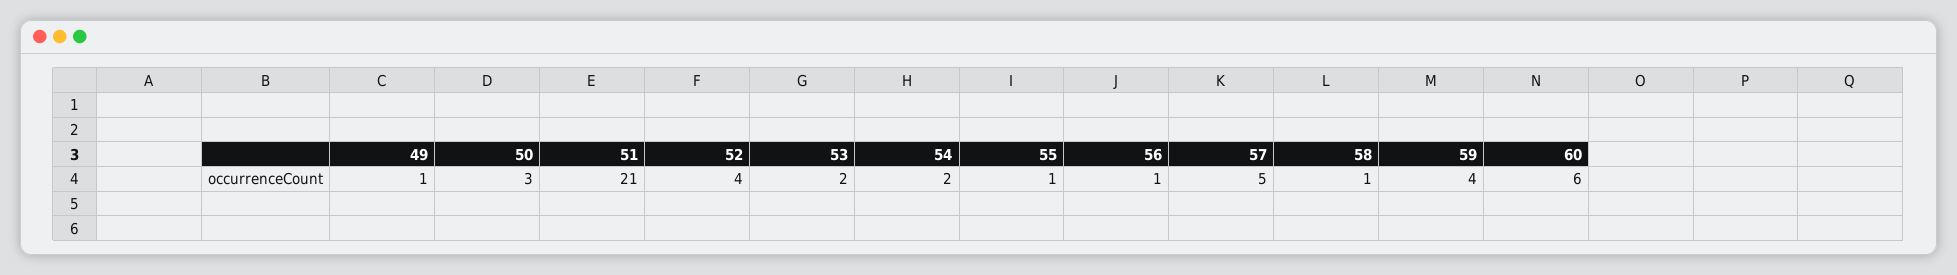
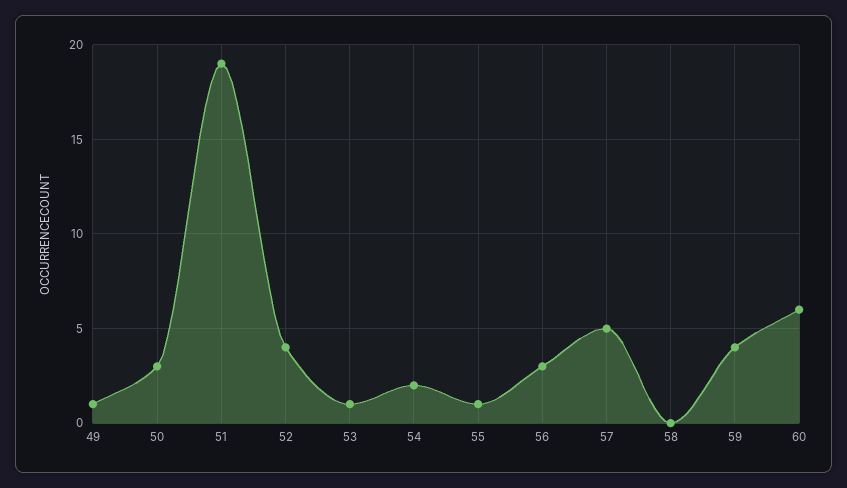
  {
    "49": 1,
    "50": 3,
-   "51": 21,
+   "51": 19,
    "52": 4,
-   "53": 2,
+   "53": 1,
    "54": 2,
    "55": 1,
-   "56": 1,
+   "56": 3,
    "57": 5,
-   "58": 1,
+   "58": 0,
    "59": 4,
    "60": 6
  }

